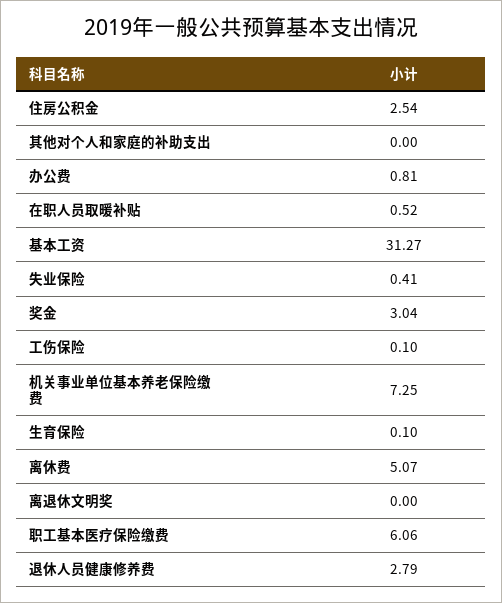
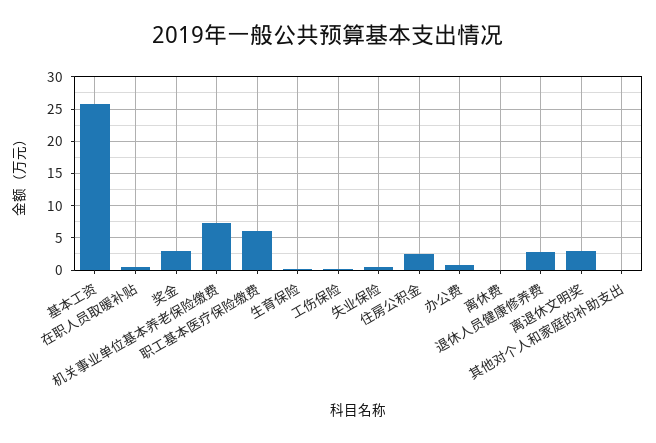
  {
    "住房公积金": 2.54,
    "其他对个人和家庭的补助支出": 0,
    "办公费": 0.81,
    "在职人员取暖补贴": 0.52,
-   "基本工资": 31.27,
+   "基本工资": 26,
    "失业保险": 0.41,
    "奖金": 3.04,
    "工伤保险": 0.1,
    "机关事业单位基本养老保险缴费": 7.25,
    "生育保险": 0.1,
-   "离休费": 5.07,
+   "离休费": 0,
-   "离退休文明奖": 0,
+   "离退休文明奖": 3,
    "职工基本医疗保险缴费": 6.06,
    "退休人员健康修养费": 2.79
  }

